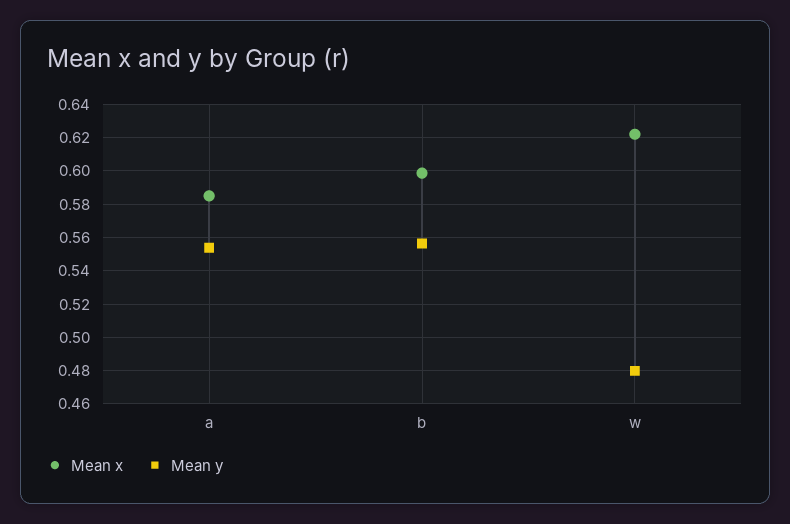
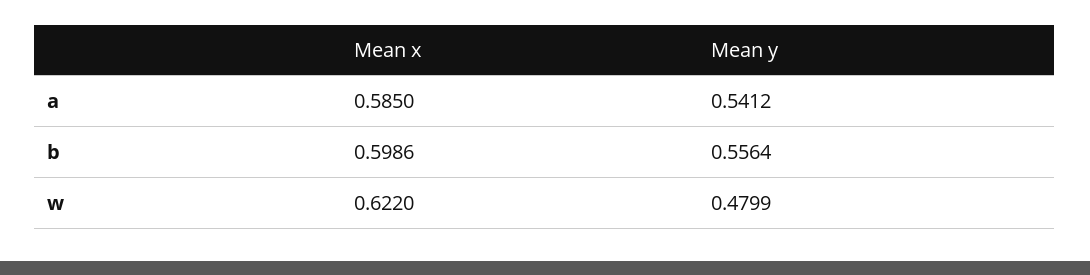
  {
    "Mean x": {
      "a": 0.585,
      "b": 0.5986,
      "w": 0.622
    },
    "Mean y": {
-     "a": 0.555,
+     "a": 0.5412,
      "b": 0.5564,
      "w": 0.4799
    }
  }

